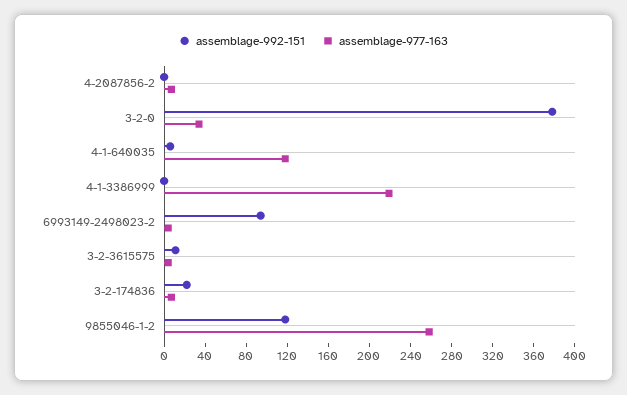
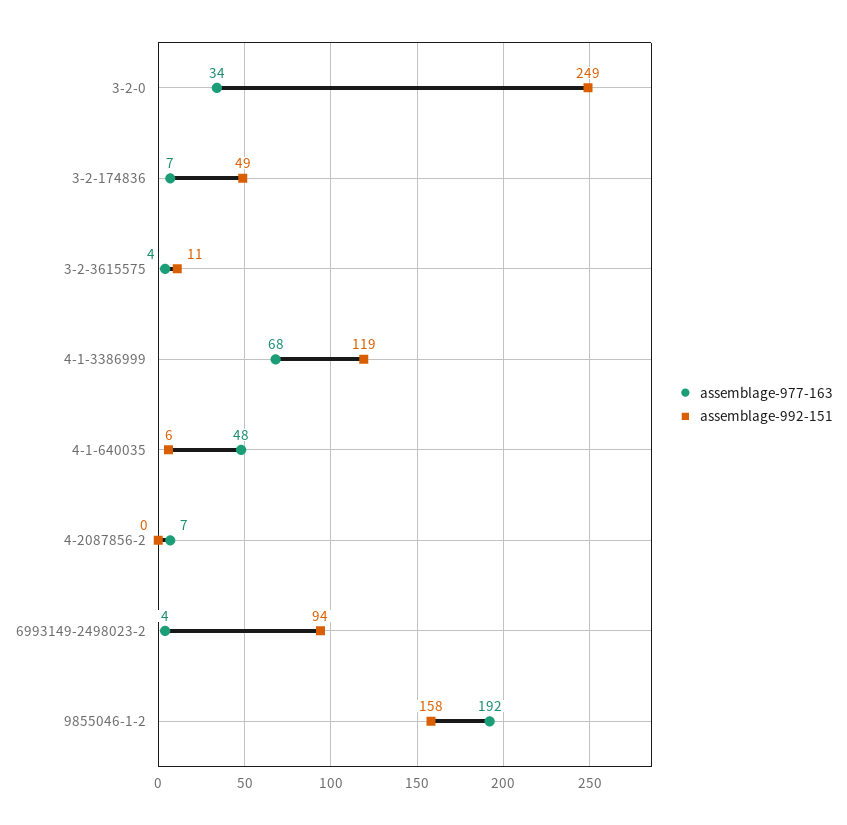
  {
    "assemblage-992-151": {
      "4-2087856-2": 0,
-     "3-2-0": 380,
+     "3-2-0": 249,
      "4-1-640035": 6,
-     "4-1-3386999": 0,
+     "4-1-3386999": 119,
      "6993149-2498023-2": 94,
      "3-2-3615575": 11,
-     "3-2-174836": 20,
+     "3-2-174836": 49,
-     "9855046-1-2": 120
+     "9855046-1-2": 158
    },
    "assemblage-977-163": {
      "4-2087856-2": 7,
      "3-2-0": 34,
-     "4-1-640035": 120,
+     "4-1-640035": 48,
-     "4-1-3386999": 220,
+     "4-1-3386999": 68,
      "6993149-2498023-2": 4,
      "3-2-3615575": 4,
      "3-2-174836": 7,
-     "9855046-1-2": 260
+     "9855046-1-2": 192
    }
  }

